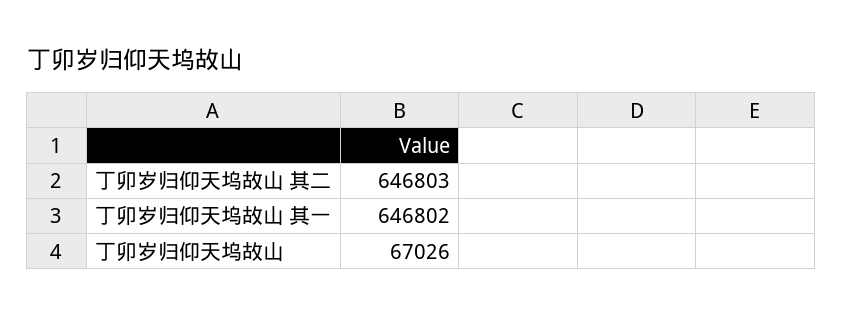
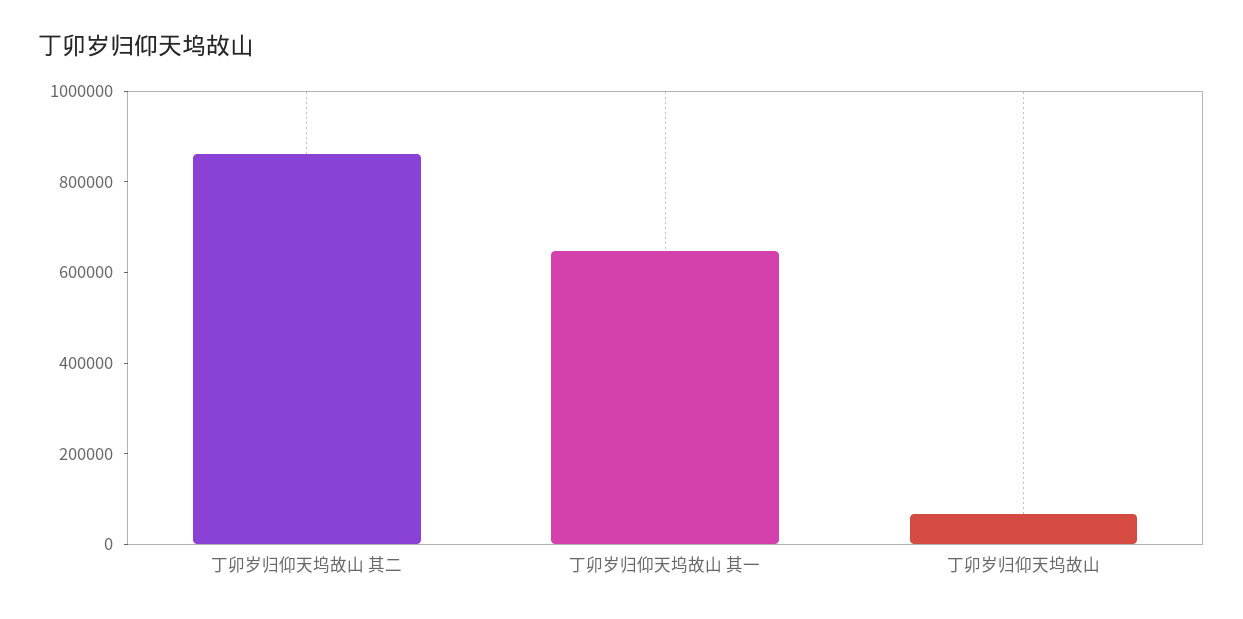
  {
-   "丁卯岁归仰天坞故山 其二": 646803,
+   "丁卯岁归仰天坞故山 其二": 850000,
    "丁卯岁归仰天坞故山 其一": 646802,
    "丁卯岁归仰天坞故山": 67026
  }

